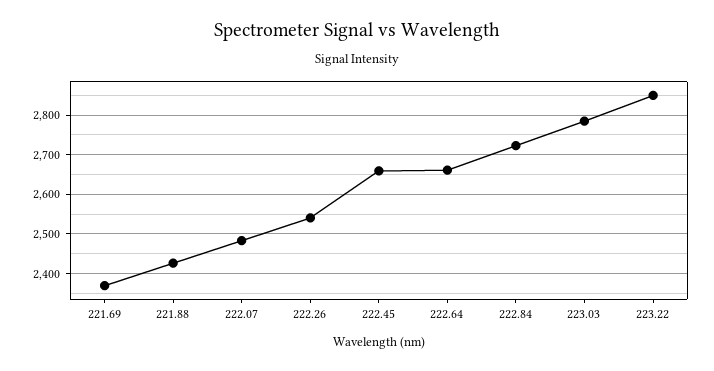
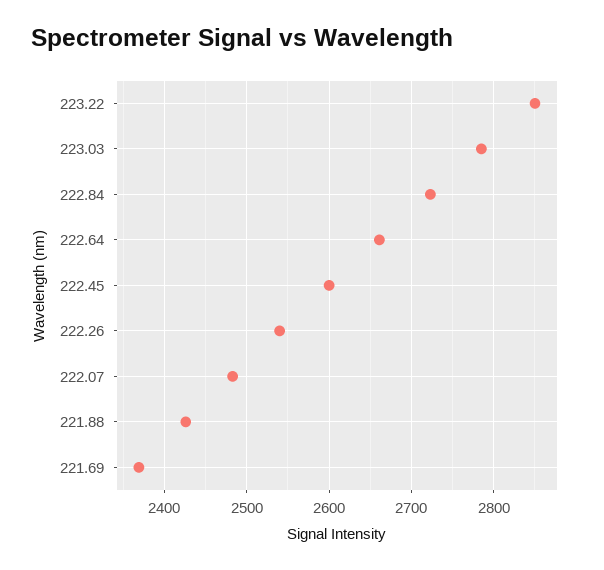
  {
    "221.69": 2370,
    "221.88": 2430,
    "222.07": 2480,
    "222.26": 2540,
-   "222.45": 2660,
+   "222.45": 2600,
    "222.64": 2660,
    "222.84": 2720,
    "223.03": 2790,
    "223.22": 2850
  }

